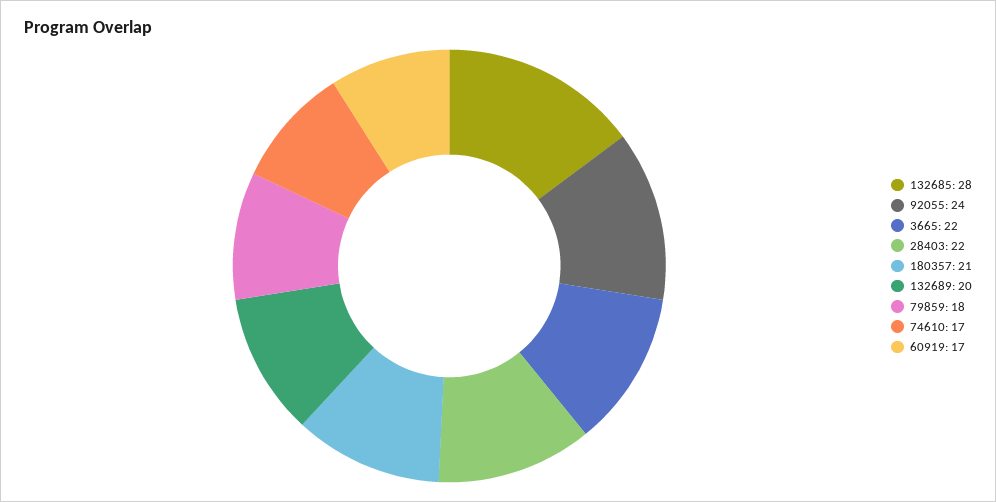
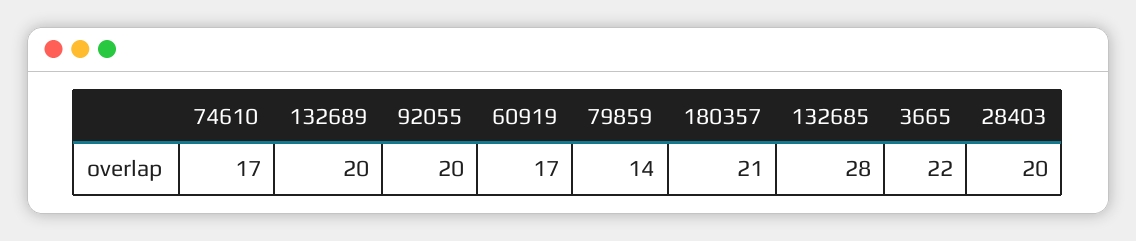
  {
    "132685": 28,
-   "92055": 24,
+   "92055": 20,
    "3665": 22,
-   "28403": 22,
+   "28403": 20,
    "180357": 21,
    "132689": 20,
-   "79859": 18,
+   "79859": 14,
    "74610": 17,
    "60919": 17
  }

